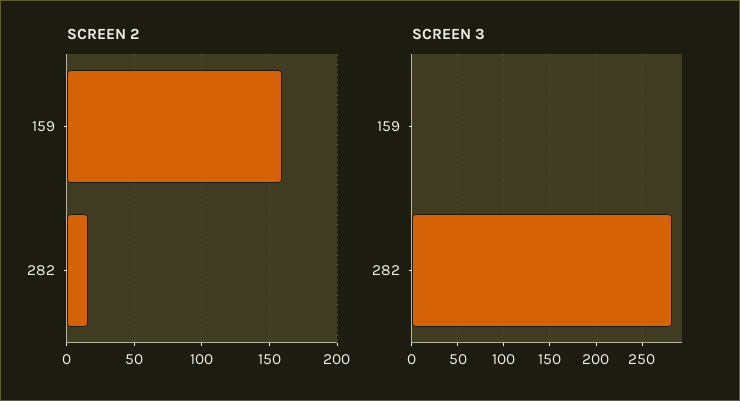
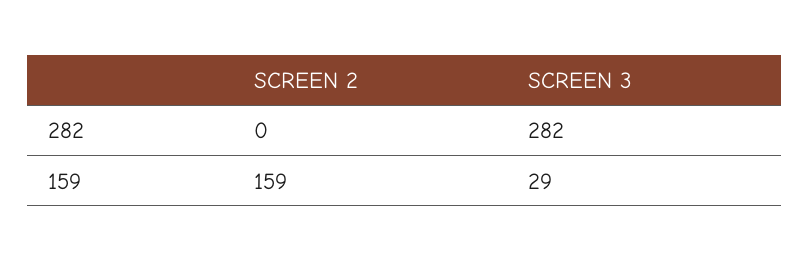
  {
    "SCREEN 2": {
      "159": 159,
-     "282": 15
+     "282": 0
    },
    "SCREEN 3": {
-     "159": 0,
+     "159": 29,
      "282": 282
    }
  }

